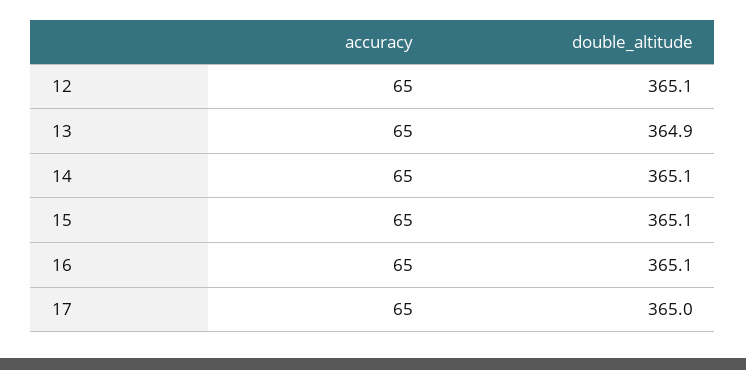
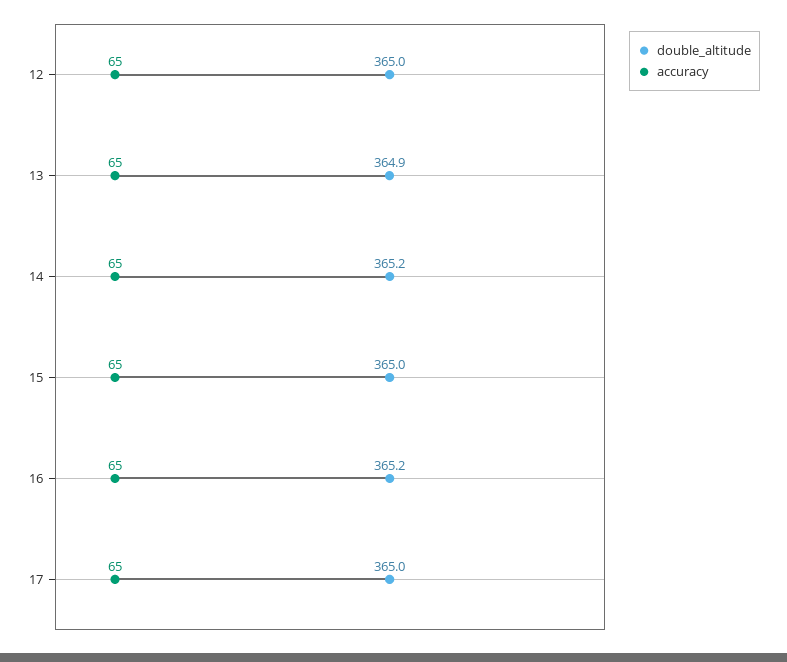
  {
    "accuracy": {
      "12": 65,
      "13": 65,
      "14": 65,
      "15": 65,
      "16": 65,
      "17": 65
    },
    "double_altitude": {
-     "12": 365.1,
+     "12": 365,
      "13": 364.9,
-     "14": 365.1,
+     "14": 365.2,
-     "15": 365.1,
+     "15": 365,
-     "16": 365.1,
+     "16": 365.2,
      "17": 365
    }
  }

